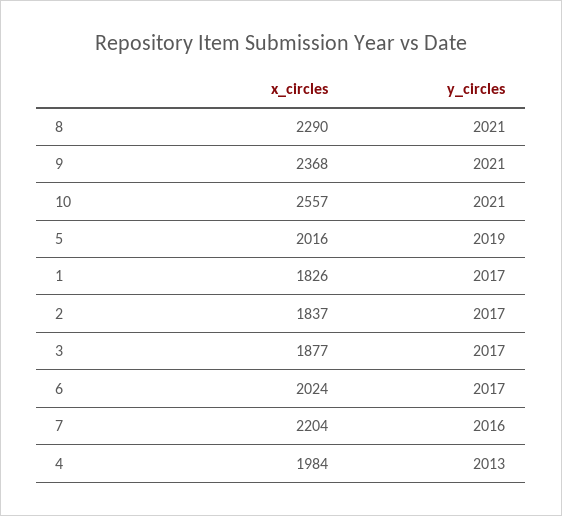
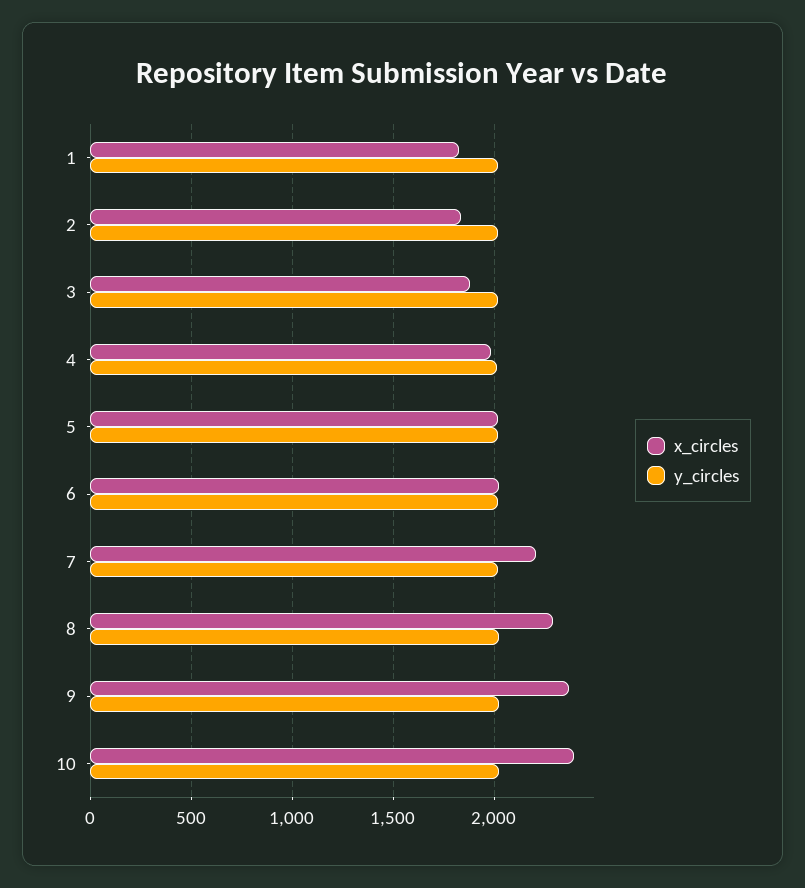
  {
    "x_circles": {
      "8": 2290,
      "9": 2368,
-     "10": 2557,
+     "10": 2400,
      "5": 2016,
      "1": 1826,
      "2": 1837,
      "3": 1877,
      "6": 2024,
      "7": 2204,
      "4": 1984
    },
    "y_circles": {
      "8": 2021,
      "9": 2021,
      "10": 2021,
      "5": 2019,
      "1": 2017,
      "2": 2017,
      "3": 2017,
      "6": 2017,
      "7": 2016,
      "4": 2013
    }
  }

